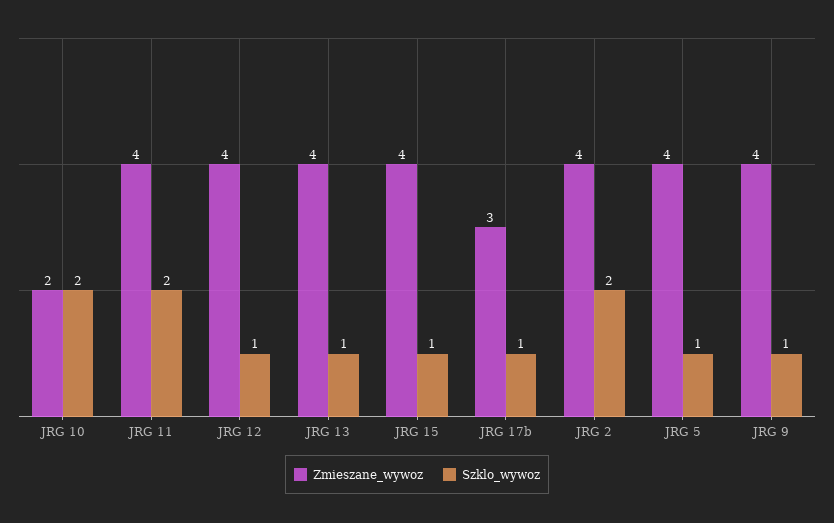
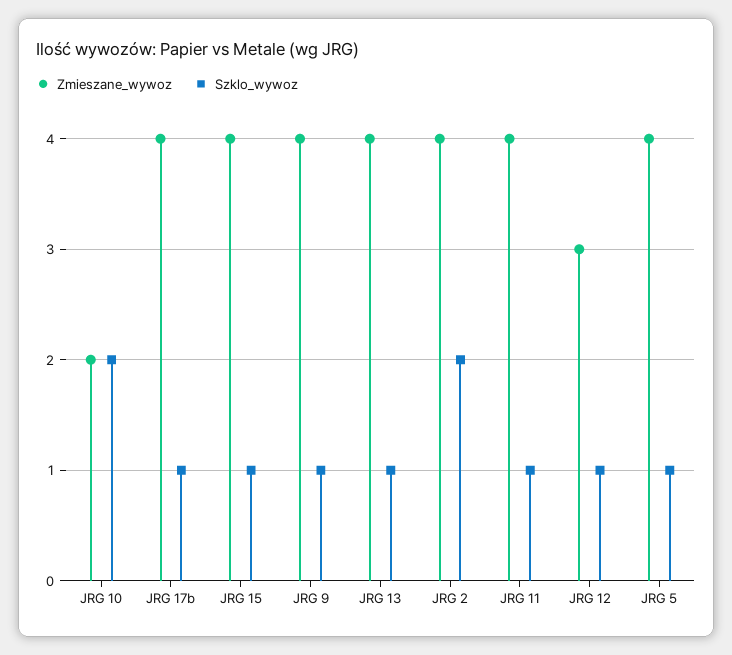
  {
    "Zmieszane_wywoz": {
      "JRG 10": 2,
      "JRG 11": 4,
-     "JRG 12": 4,
+     "JRG 12": 3,
      "JRG 13": 4,
      "JRG 15": 4,
-     "JRG 17b": 3,
+     "JRG 17b": 4,
      "JRG 2": 4,
      "JRG 5": 4,
      "JRG 9": 4
    },
    "Szklo_wywoz": {
      "JRG 10": 2,
-     "JRG 11": 2,
+     "JRG 11": 1,
      "JRG 12": 1,
      "JRG 13": 1,
      "JRG 15": 1,
      "JRG 17b": 1,
      "JRG 2": 2,
      "JRG 5": 1,
      "JRG 9": 1
    }
  }

